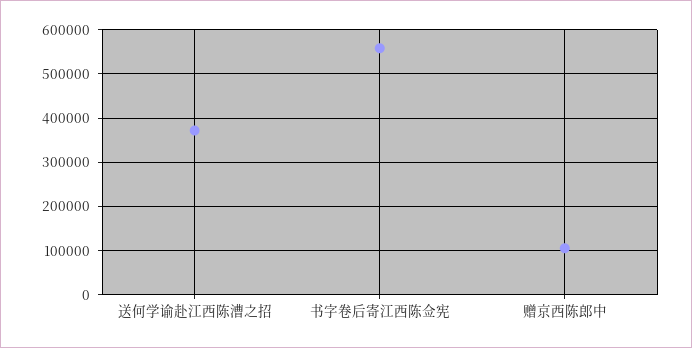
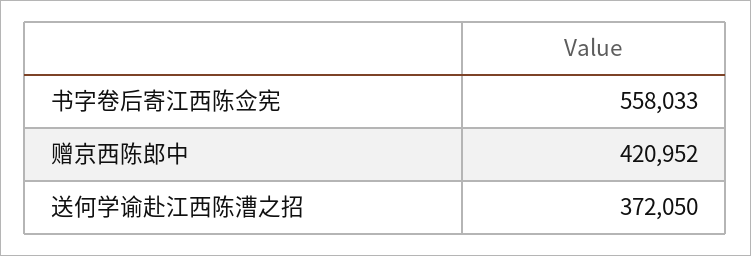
  {
    "送何学谕赴江西陈漕之招": 372050,
    "书字卷后寄江西陈佥宪": 558033,
-   "赠京西陈郎中": 100000
+   "赠京西陈郎中": 420952
  }

